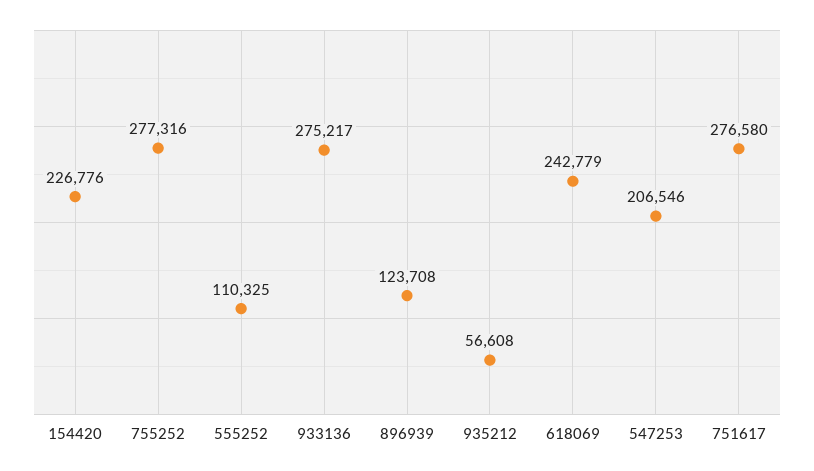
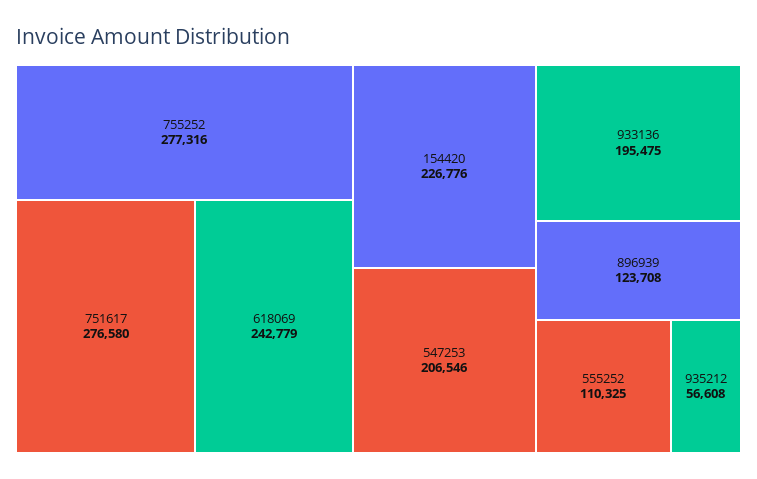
  {
    "154420": 226776,
    "755252": 277316,
    "555252": 110325,
-   "933136": 275217,
+   "933136": 195475,
    "896939": 123708,
    "935212": 56608,
    "618069": 242779,
    "547253": 206546,
    "751617": 276580
  }

